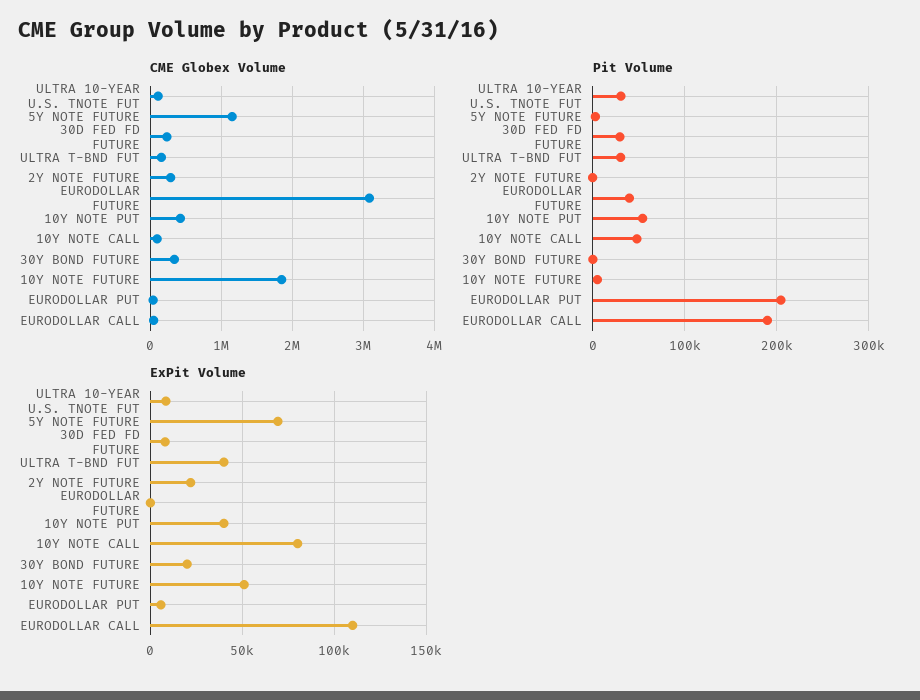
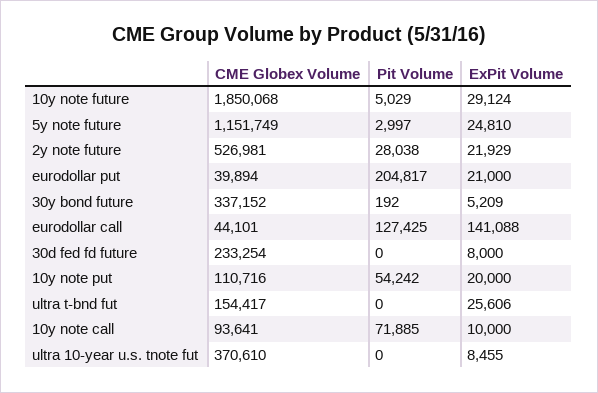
  {
    "CME Globex Volume": {
-     "ULTRA 10-YEAR U.S. TNOTE FUT": 100000,
+     "ULTRA 10-YEAR U.S. TNOTE FUT": 370610,
      "5Y NOTE FUTURE": 1151749,
      "30D FED FD FUTURE": 233254,
      "ULTRA T-BND FUT": 154417,
-     "2Y NOTE FUTURE": 300000,
+     "2Y NOTE FUTURE": 526981,
-     "EURODOLLAR FUTURE": 3100000,
-     "10Y NOTE PUT": 400000,
+     "10Y NOTE PUT": 110716,
      "10Y NOTE CALL": 93641,
      "30Y BOND FUTURE": 337152,
      "10Y NOTE FUTURE": 1850068,
      "EURODOLLAR PUT": 39894,
      "EURODOLLAR CALL": 44101
    },
    "Pit Volume": {
-     "ULTRA 10-YEAR U.S. TNOTE FUT": 30000,
+     "ULTRA 10-YEAR U.S. TNOTE FUT": 0,
      "5Y NOTE FUTURE": 2997,
-     "30D FED FD FUTURE": 30000,
+     "30D FED FD FUTURE": 0,
-     "ULTRA T-BND FUT": 30000,
+     "ULTRA T-BND FUT": 0,
-     "2Y NOTE FUTURE": 0,
+     "2Y NOTE FUTURE": 28038,
-     "EURODOLLAR FUTURE": 40000,
      "10Y NOTE PUT": 54242,
-     "10Y NOTE CALL": 50000,
+     "10Y NOTE CALL": 71885,
      "30Y BOND FUTURE": 192,
      "10Y NOTE FUTURE": 5029,
      "EURODOLLAR PUT": 204817,
-     "EURODOLLAR CALL": 190000
+     "EURODOLLAR CALL": 127425
    },
    "ExPit Volume": {
      "ULTRA 10-YEAR U.S. TNOTE FUT": 8455,
-     "5Y NOTE FUTURE": 70000,
+     "5Y NOTE FUTURE": 24810,
      "30D FED FD FUTURE": 8000,
-     "ULTRA T-BND FUT": 40000,
+     "ULTRA T-BND FUT": 25606,
      "2Y NOTE FUTURE": 21929,
-     "EURODOLLAR FUTURE": 0,
-     "10Y NOTE PUT": 40000,
+     "10Y NOTE PUT": 20000,
-     "10Y NOTE CALL": 80000,
+     "10Y NOTE CALL": 10000,
-     "30Y BOND FUTURE": 20000,
+     "30Y BOND FUTURE": 5209,
-     "10Y NOTE FUTURE": 50000,
+     "10Y NOTE FUTURE": 29124,
-     "EURODOLLAR PUT": 5000,
+     "EURODOLLAR PUT": 21000,
-     "EURODOLLAR CALL": 110000
+     "EURODOLLAR CALL": 141088
    }
  }

